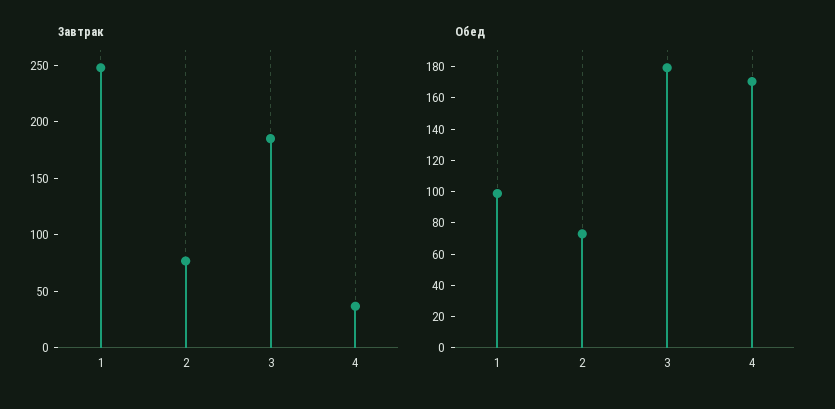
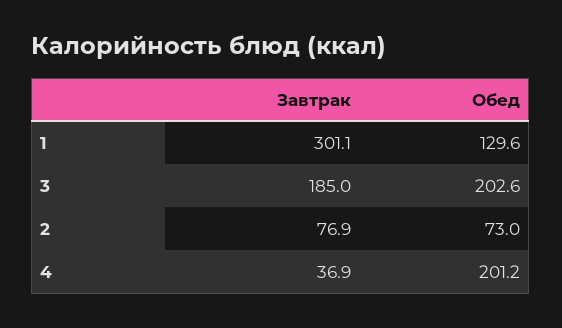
  {
    "Завтрак": {
-     "1": 250,
+     "1": 301.1,
      "2": 76.9,
      "3": 185,
      "4": 36.9
    },
    "Обед": {
-     "1": 100,
+     "1": 129.6,
      "2": 73,
-     "3": 180,
+     "3": 202.6,
-     "4": 170
+     "4": 201.2
    }
  }

